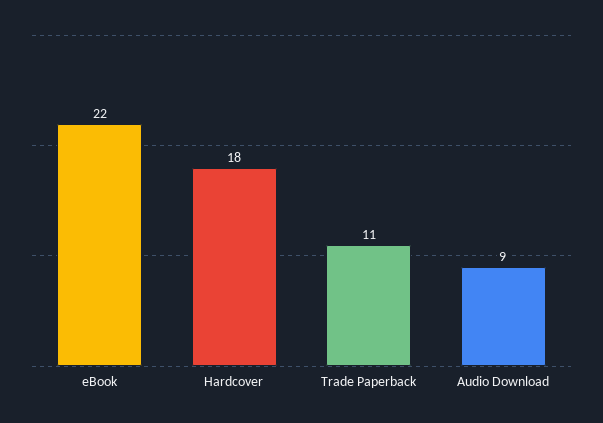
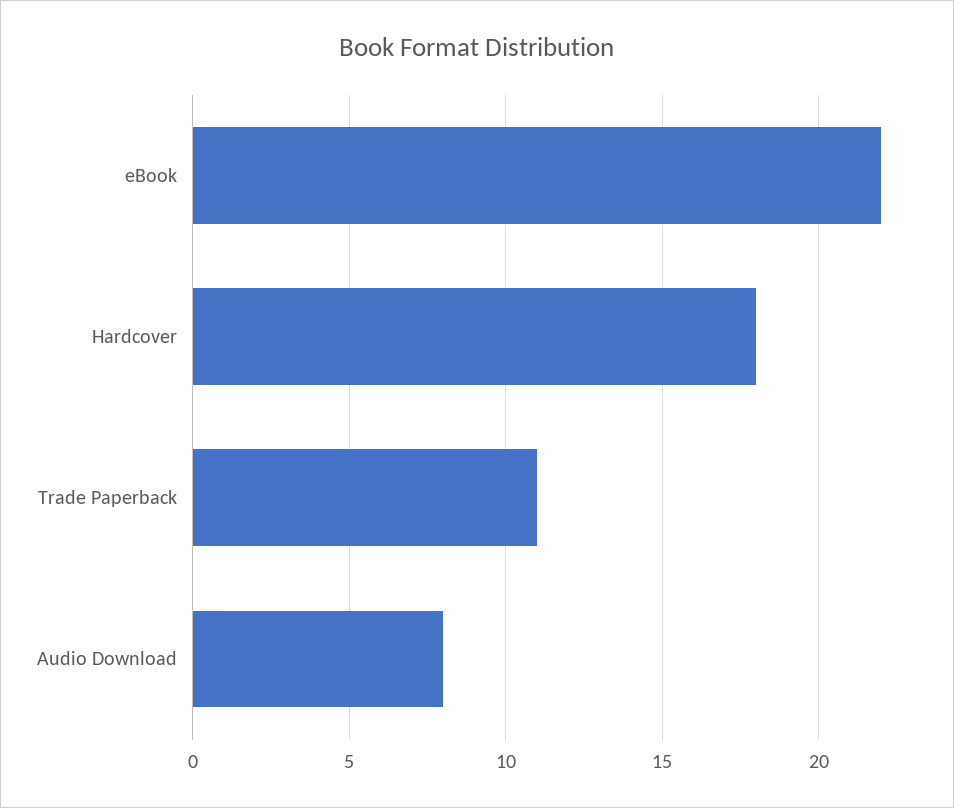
  {
    "eBook": 22,
    "Hardcover": 18,
    "Trade Paperback": 11,
-   "Audio Download": 9
+   "Audio Download": 8
  }

